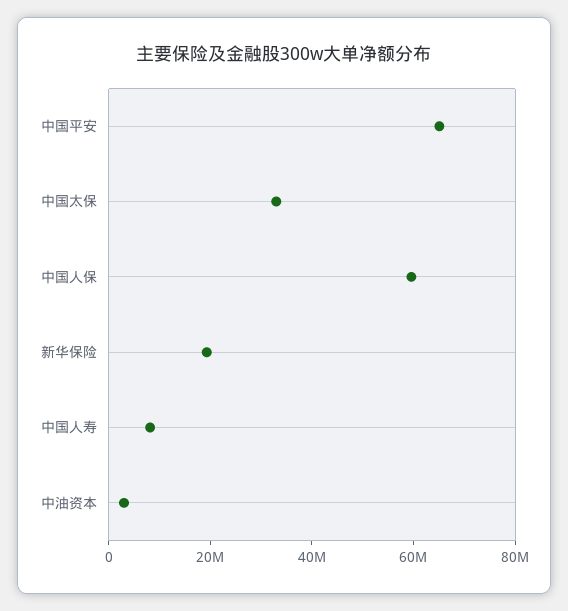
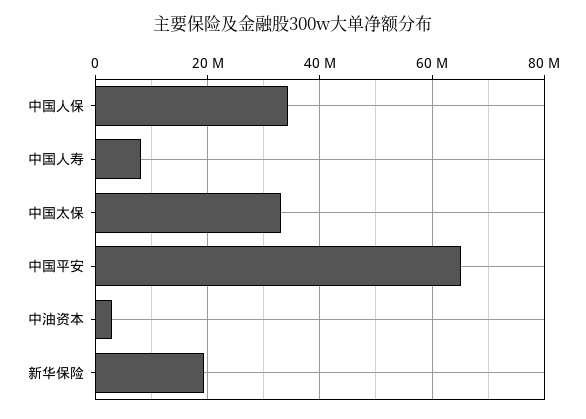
  {
    "中国平安": 66000000,
    "中国太保": 34000000,
-   "中国人保": 60000000,
+   "中国人保": 34000000,
    "新华保险": 20000000,
    "中国人寿": 8000000,
    "中油资本": 4000000
  }

